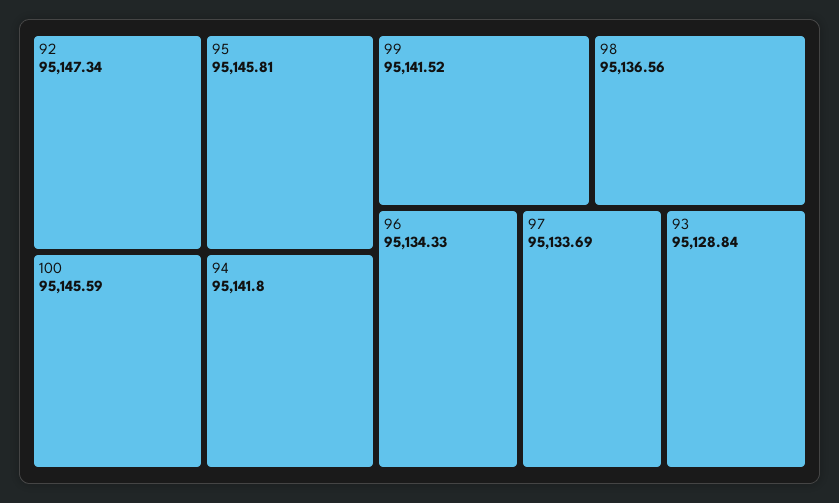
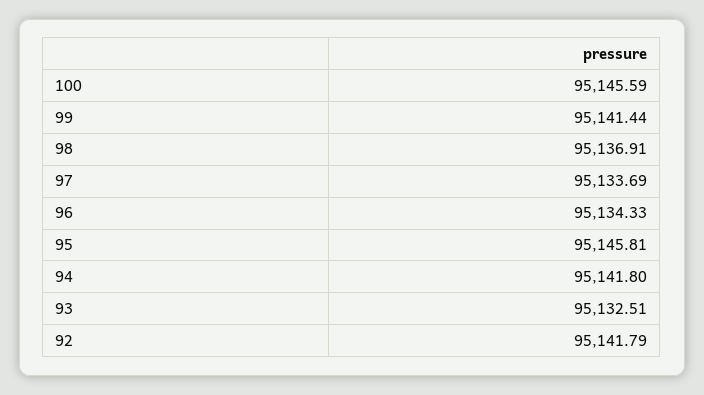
  {
-   "92": 95147.34,
+   "92": 95141.79,
    "95": 95145.81,
    "100": 95145.59,
    "94": 95141.8,
-   "99": 95141.52,
+   "99": 95141.44,
-   "98": 95136.56,
+   "98": 95136.91,
    "96": 95134.33,
    "97": 95133.69,
-   "93": 95128.84
+   "93": 95132.51
  }

